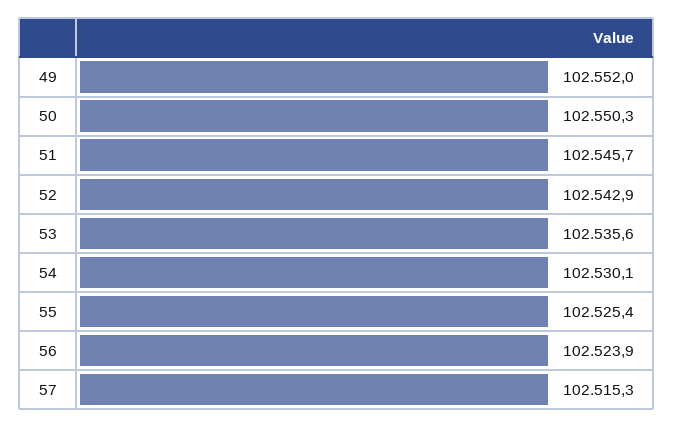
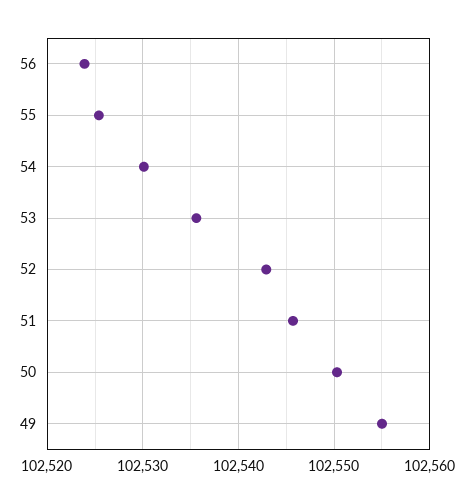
  {
-   "49": 102552,
+   "49": 102555,
    "50": 102550.3,
    "51": 102545.7,
    "52": 102542.9,
    "53": 102535.6,
    "54": 102530.1,
    "55": 102525.4,
-   "56": 102523.9,
+   "56": 102523.9
-   "57": 102515.3
  }

